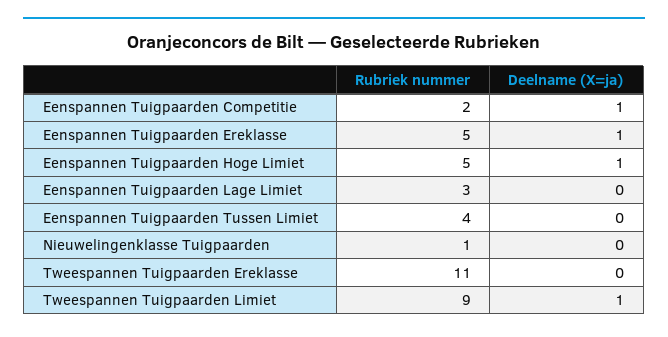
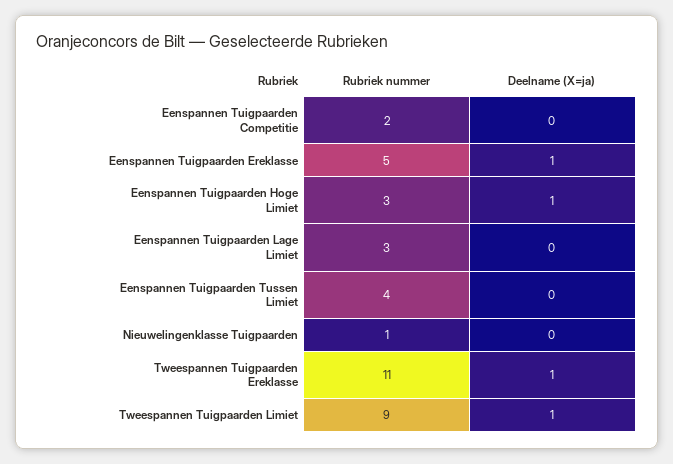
  {
    "Rubriek nummer": {
      "Eenspannen Tuigpaarden Competitie": 2,
      "Eenspannen Tuigpaarden Ereklasse": 5,
-     "Eenspannen Tuigpaarden Hoge Limiet": 5,
+     "Eenspannen Tuigpaarden Hoge Limiet": 3,
      "Eenspannen Tuigpaarden Lage Limiet": 3,
      "Eenspannen Tuigpaarden Tussen Limiet": 4,
      "Nieuwelingenklasse Tuigpaarden": 1,
      "Tweespannen Tuigpaarden Ereklasse": 11,
      "Tweespannen Tuigpaarden Limiet": 9
    },
    "Deelname (X=ja)": {
-     "Eenspannen Tuigpaarden Competitie": 1,
+     "Eenspannen Tuigpaarden Competitie": 0,
      "Eenspannen Tuigpaarden Ereklasse": 1,
      "Eenspannen Tuigpaarden Hoge Limiet": 1,
      "Eenspannen Tuigpaarden Lage Limiet": 0,
      "Eenspannen Tuigpaarden Tussen Limiet": 0,
      "Nieuwelingenklasse Tuigpaarden": 0,
-     "Tweespannen Tuigpaarden Ereklasse": 0,
+     "Tweespannen Tuigpaarden Ereklasse": 1,
      "Tweespannen Tuigpaarden Limiet": 1
    }
  }

